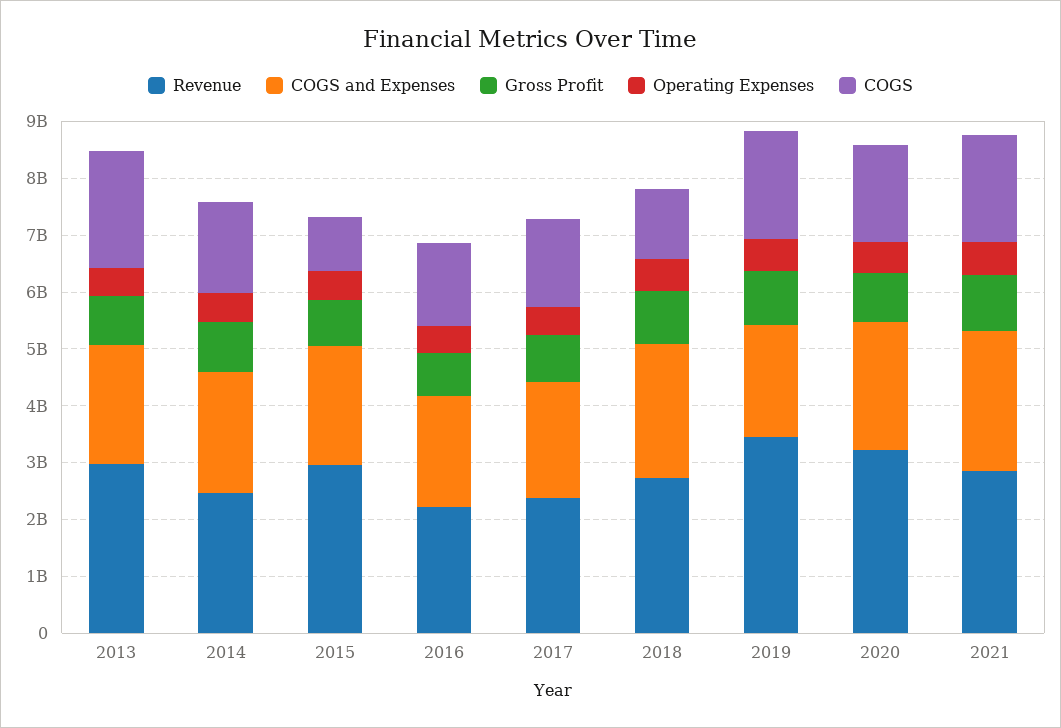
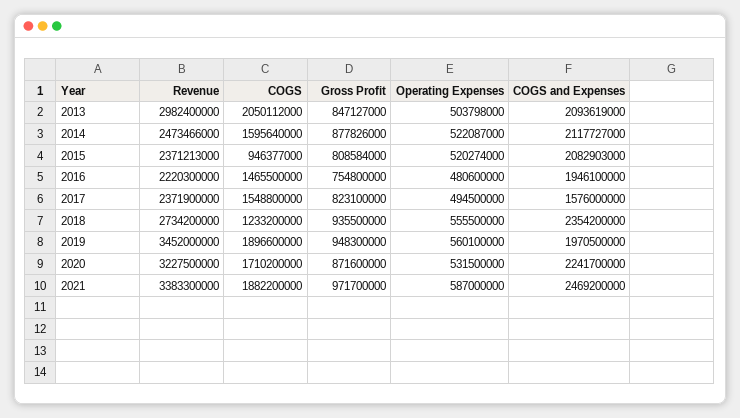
  {
    "Revenue": {
      "2013": 2982400000,
      "2014": 2473466000,
-     "2015": 3000000000,
+     "2015": 2371213000,
      "2016": 2220300000,
      "2017": 2371900000,
      "2018": 2734200000,
      "2019": 3452000000,
      "2020": 3227500000,
-     "2021": 2800000000
+     "2021": 3383300000
    },
    "COGS and Expenses": {
      "2013": 2093619000,
      "2014": 2117727000,
      "2015": 2082903000,
      "2016": 1946100000,
-     "2017": 2000000000,
+     "2017": 1576000000,
      "2018": 2354200000,
      "2019": 1970500000,
      "2020": 2241700000,
      "2021": 2469200000
    },
    "Gross Profit": {
      "2013": 847127000,
      "2014": 877826000,
      "2015": 808584000,
      "2016": 754800000,
      "2017": 823100000,
      "2018": 935500000,
      "2019": 948300000,
      "2020": 871600000,
      "2021": 971700000
    },
    "Operating Expenses": {
      "2013": 503798000,
      "2014": 522087000,
      "2015": 520274000,
      "2016": 480600000,
      "2017": 494500000,
      "2018": 555500000,
      "2019": 560100000,
      "2020": 531500000,
      "2021": 587000000
    },
    "COGS": {
      "2013": 2050112000,
      "2014": 1595640000,
      "2015": 946377000,
      "2016": 1465500000,
      "2017": 1548800000,
      "2018": 1233200000,
      "2019": 1896600000,
      "2020": 1710200000,
      "2021": 1882200000
    }
  }

